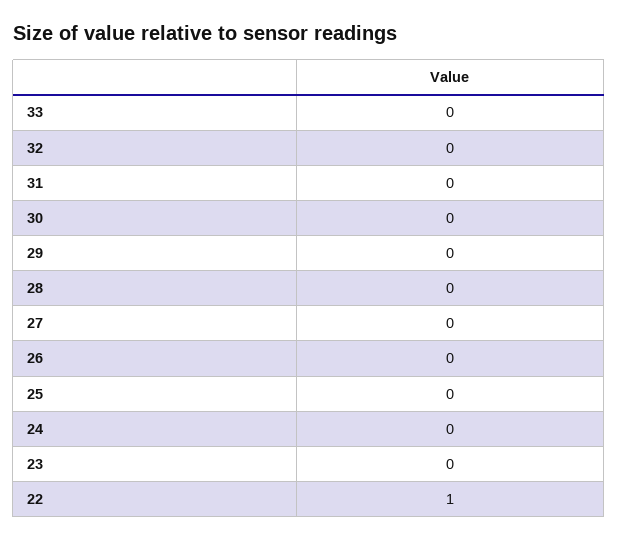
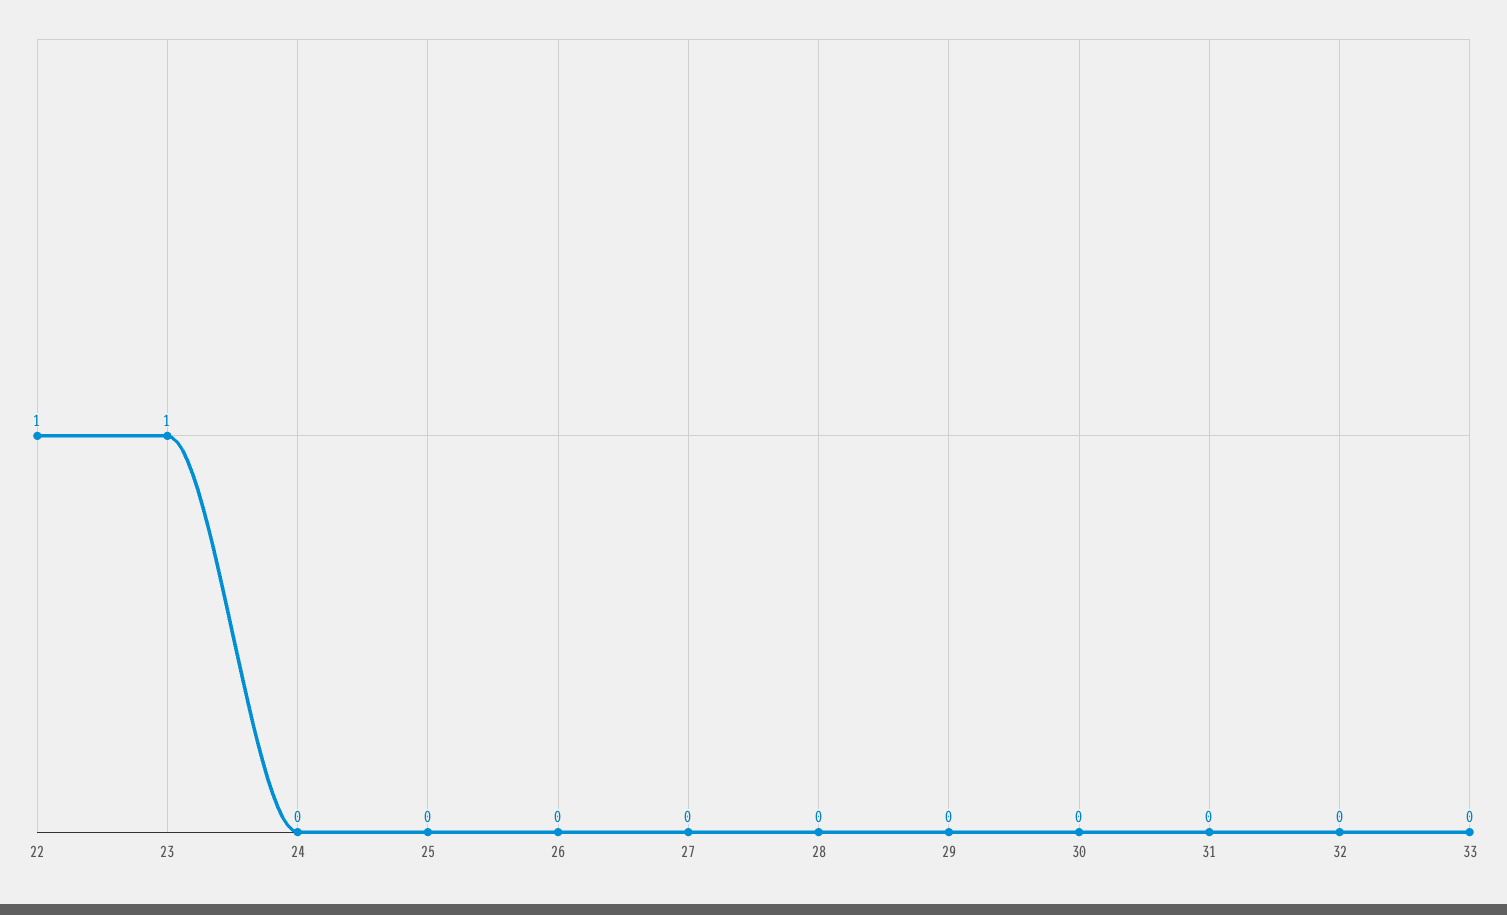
  {
    "33": 0,
    "32": 0,
    "31": 0,
    "30": 0,
    "29": 0,
    "28": 0,
    "27": 0,
    "26": 0,
    "25": 0,
    "24": 0,
-   "23": 0,
+   "23": 1,
    "22": 1
  }

